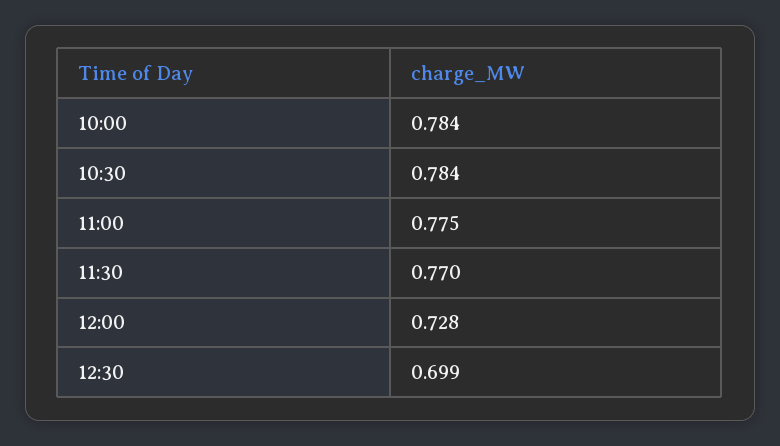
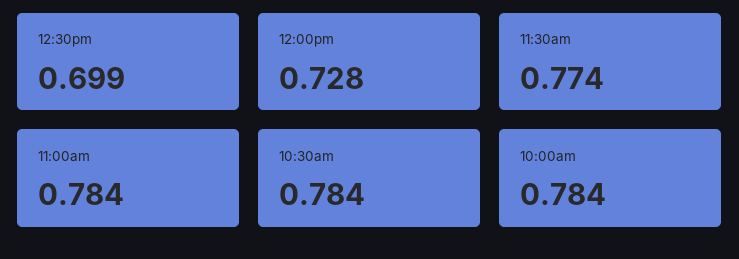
  {
    "10:00": 0.784,
    "10:30": 0.784,
-   "11:00": 0.775,
+   "11:00": 0.784,
-   "11:30": 0.77,
+   "11:30": 0.774,
    "12:00": 0.728,
    "12:30": 0.699
  }

